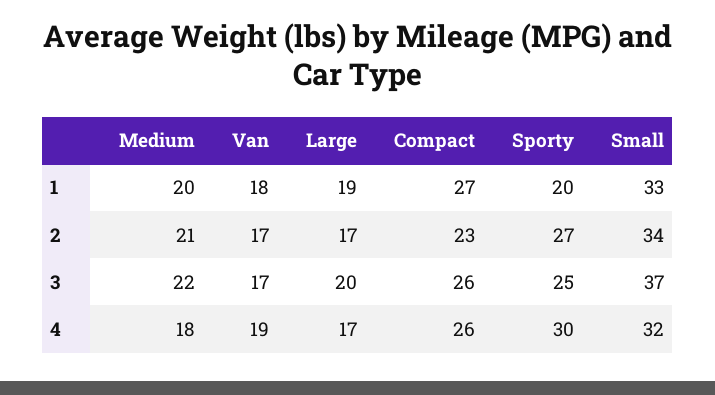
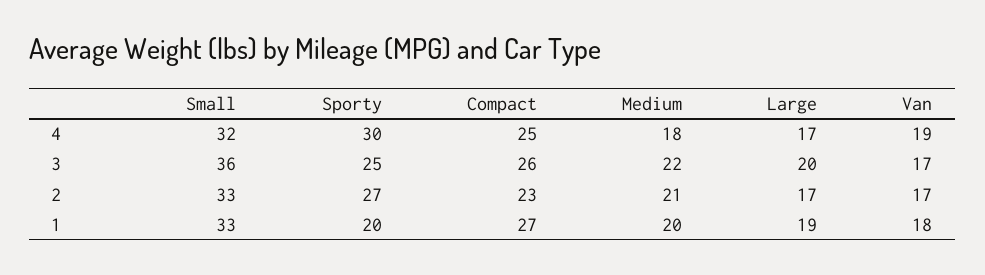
  {
    "Medium": {
      "1": 20,
      "2": 21,
      "3": 22,
      "4": 18
    },
    "Van": {
      "1": 18,
      "2": 17,
      "3": 17,
      "4": 19
    },
    "Large": {
      "1": 19,
      "2": 17,
      "3": 20,
      "4": 17
    },
    "Compact": {
      "1": 27,
      "2": 23,
      "3": 26,
-     "4": 26
+     "4": 25
    },
    "Sporty": {
      "1": 20,
      "2": 27,
      "3": 25,
      "4": 30
    },
    "Small": {
      "1": 33,
-     "2": 34,
+     "2": 33,
-     "3": 37,
+     "3": 36,
      "4": 32
    }
  }

